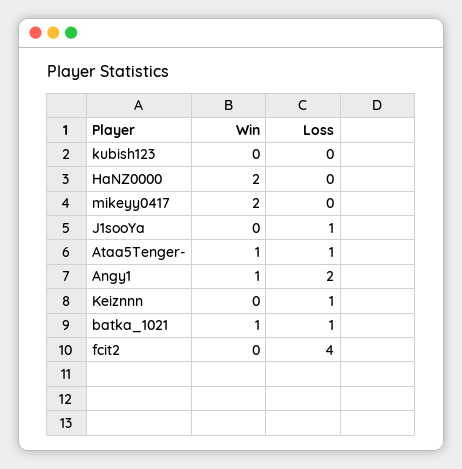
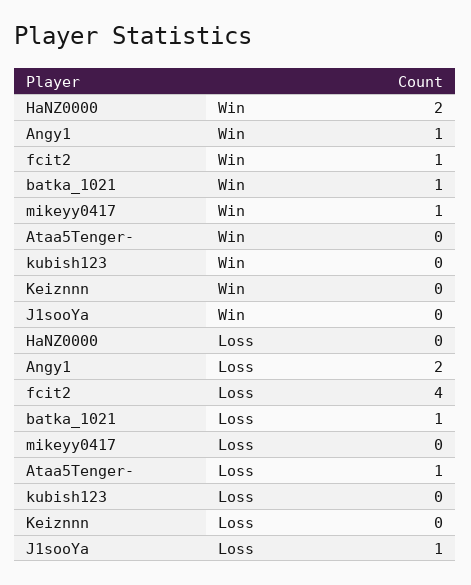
  {
    "Win": {
      "kubish123": 0,
      "HaNZ0000": 2,
-     "mikeyy0417": 2,
+     "mikeyy0417": 1,
      "J1sooYa": 0,
-     "Ataa5Tenger-": 1,
+     "Ataa5Tenger-": 0,
      "Angy1": 1,
      "Keiznnn": 0,
      "batka_1021": 1,
-     "fcit2": 0
+     "fcit2": 1
    },
    "Loss": {
      "kubish123": 0,
      "HaNZ0000": 0,
      "mikeyy0417": 0,
      "J1sooYa": 1,
      "Ataa5Tenger-": 1,
      "Angy1": 2,
-     "Keiznnn": 1,
+     "Keiznnn": 0,
      "batka_1021": 1,
      "fcit2": 4
    }
  }

